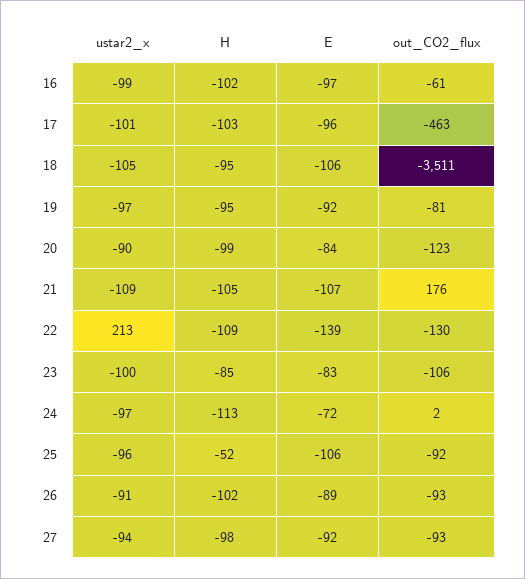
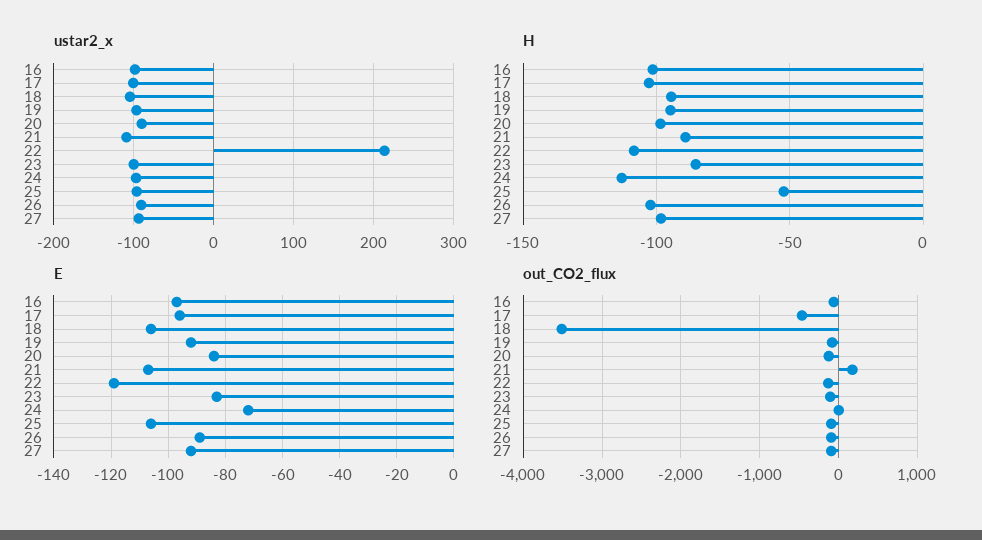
  {
    "ustar2_x": {
      "16": -99,
      "17": -101,
      "18": -105,
      "19": -97,
      "20": -90,
      "21": -109,
      "22": 213,
      "23": -100,
      "24": -97,
      "25": -96,
      "26": -91,
      "27": -94
    },
    "H": {
      "16": -102,
      "17": -103,
      "18": -95,
      "19": -95,
      "20": -99,
-     "21": -105,
+     "21": -90,
      "22": -109,
      "23": -85,
      "24": -113,
      "25": -52,
      "26": -102,
      "27": -98
    },
    "E": {
      "16": -97,
      "17": -96,
      "18": -106,
      "19": -92,
      "20": -84,
      "21": -107,
-     "22": -139,
+     "22": -120,
      "23": -83,
      "24": -72,
      "25": -106,
      "26": -89,
      "27": -92
    },
    "out_CO2_flux": {
      "16": -61,
      "17": -463,
      "18": -3511,
      "19": -81,
      "20": -123,
      "21": 176,
      "22": -130,
      "23": -106,
      "24": 2,
      "25": -92,
      "26": -93,
      "27": -93
    }
  }

